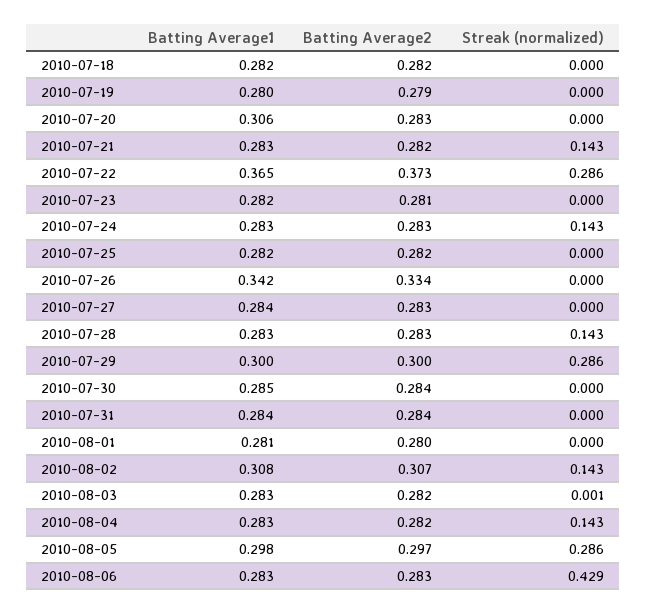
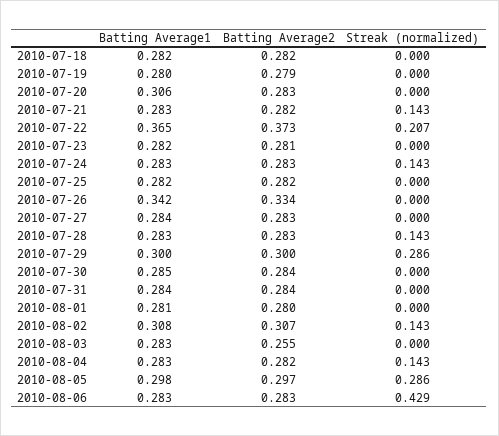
  {
    "Batting Average1": {
      "2010-07-18": 0.282,
      "2010-07-19": 0.28,
      "2010-07-20": 0.306,
      "2010-07-21": 0.283,
      "2010-07-22": 0.365,
      "2010-07-23": 0.282,
      "2010-07-24": 0.283,
      "2010-07-25": 0.282,
      "2010-07-26": 0.342,
      "2010-07-27": 0.284,
      "2010-07-28": 0.283,
      "2010-07-29": 0.3,
      "2010-07-30": 0.285,
      "2010-07-31": 0.284,
      "2010-08-01": 0.281,
      "2010-08-02": 0.308,
      "2010-08-03": 0.283,
      "2010-08-04": 0.283,
      "2010-08-05": 0.298,
      "2010-08-06": 0.283
    },
    "Batting Average2": {
      "2010-07-18": 0.282,
      "2010-07-19": 0.279,
      "2010-07-20": 0.283,
      "2010-07-21": 0.282,
      "2010-07-22": 0.373,
      "2010-07-23": 0.281,
      "2010-07-24": 0.283,
      "2010-07-25": 0.282,
      "2010-07-26": 0.334,
      "2010-07-27": 0.283,
      "2010-07-28": 0.283,
      "2010-07-29": 0.3,
      "2010-07-30": 0.284,
      "2010-07-31": 0.284,
      "2010-08-01": 0.28,
      "2010-08-02": 0.307,
-     "2010-08-03": 0.282,
+     "2010-08-03": 0.255,
      "2010-08-04": 0.282,
      "2010-08-05": 0.297,
      "2010-08-06": 0.283
    },
    "Streak (normalized)": {
      "2010-07-18": 0,
      "2010-07-19": 0,
      "2010-07-20": 0,
      "2010-07-21": 0.143,
-     "2010-07-22": 0.286,
+     "2010-07-22": 0.207,
      "2010-07-23": 0,
      "2010-07-24": 0.143,
      "2010-07-25": 0,
      "2010-07-26": 0,
      "2010-07-27": 0,
      "2010-07-28": 0.143,
      "2010-07-29": 0.286,
      "2010-07-30": 0,
      "2010-07-31": 0,
      "2010-08-01": 0,
      "2010-08-02": 0.143,
-     "2010-08-03": 0.001,
+     "2010-08-03": 0,
      "2010-08-04": 0.143,
      "2010-08-05": 0.286,
      "2010-08-06": 0.429
    }
  }

